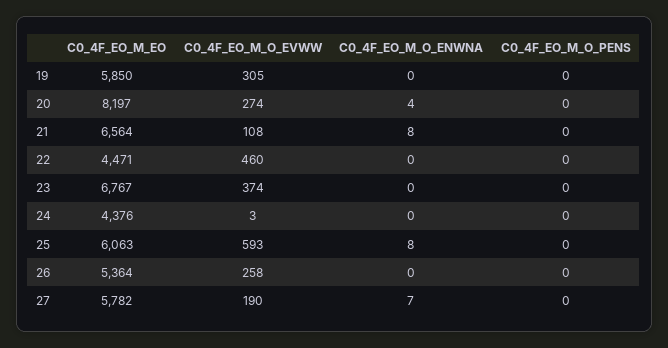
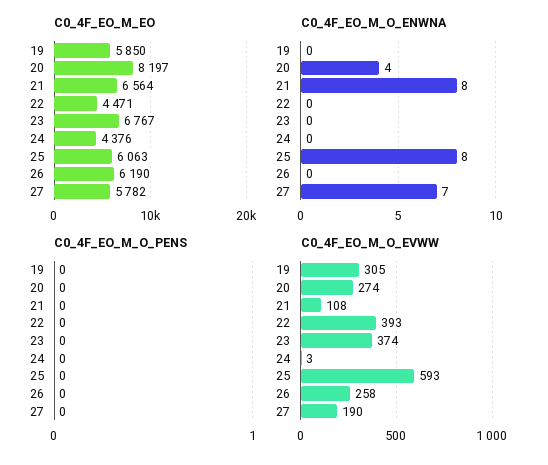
  {
    "C0_4F_EO_M_EO": {
      "19": 5850,
      "20": 8197,
      "21": 6564,
      "22": 4471,
      "23": 6767,
      "24": 4376,
      "25": 6063,
-     "26": 5364,
+     "26": 6190,
      "27": 5782
    },
    "C0_4F_EO_M_O_EVWW": {
      "19": 305,
      "20": 274,
      "21": 108,
-     "22": 460,
+     "22": 393,
      "23": 374,
      "24": 3,
      "25": 593,
      "26": 258,
      "27": 190
    },
    "C0_4F_EO_M_O_ENWNA": {
      "19": 0,
      "20": 4,
      "21": 8,
      "22": 0,
      "23": 0,
      "24": 0,
      "25": 8,
      "26": 0,
      "27": 7
    },
    "C0_4F_EO_M_O_PENS": {
      "19": 0,
      "20": 0,
      "21": 0,
      "22": 0,
      "23": 0,
      "24": 0,
      "25": 0,
      "26": 0,
      "27": 0
    }
  }

